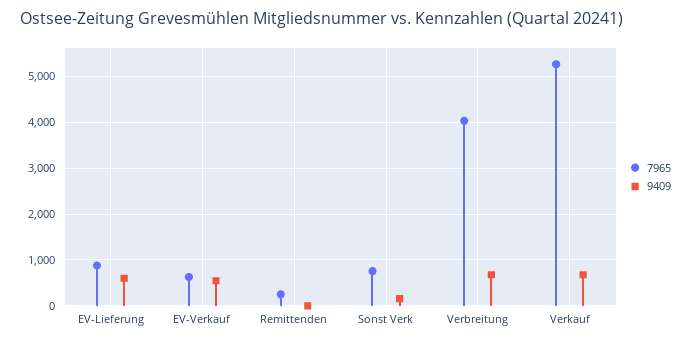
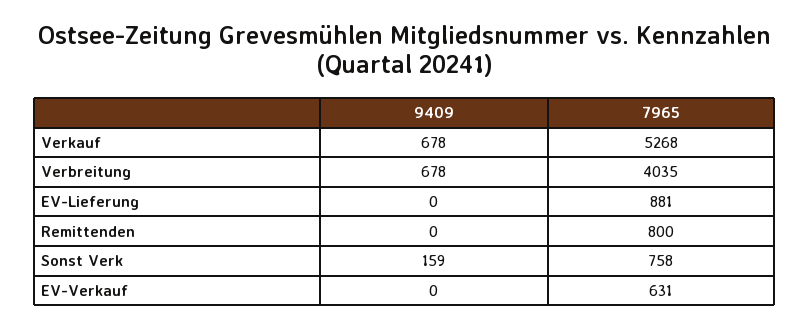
  {
    "7965": {
      "EV-Lieferung": 881,
      "EV-Verkauf": 631,
-     "Remittenden": 200,
+     "Remittenden": 800,
      "Sonst Verk": 758,
      "Verbreitung": 4035,
      "Verkauf": 5268
    },
    "9409": {
-     "EV-Lieferung": 600,
+     "EV-Lieferung": 0,
-     "EV-Verkauf": 600,
+     "EV-Verkauf": 0,
      "Remittenden": 0,
      "Sonst Verk": 159,
      "Verbreitung": 678,
      "Verkauf": 678
    }
  }

